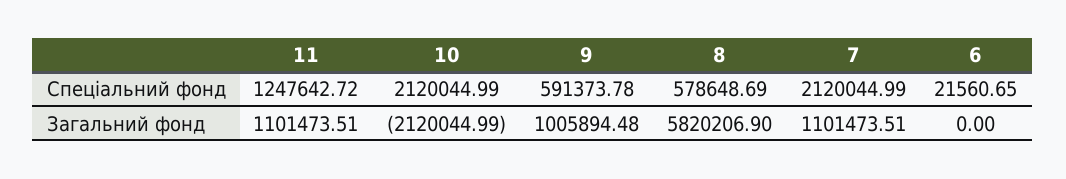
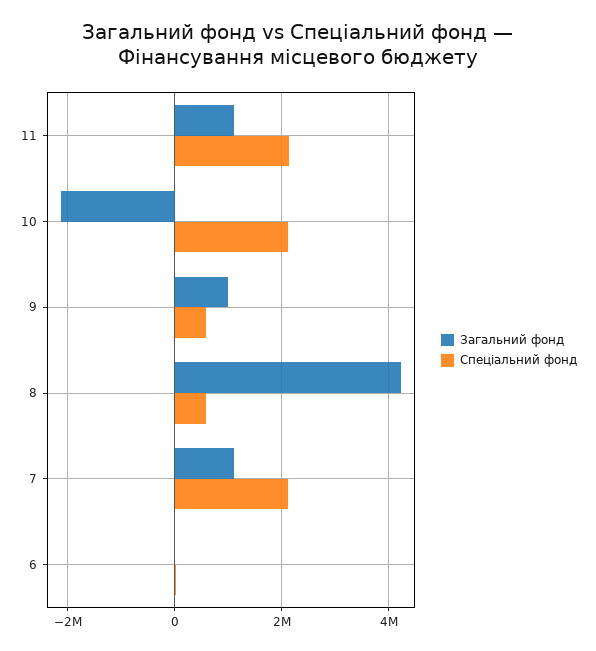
  {
    "Спеціальний фонд": {
-     "11": 1247642.72,
+     "11": 2200000,
      "10": 2120044.99,
      "9": 591373.78,
      "8": 578648.69,
      "7": 2120044.99,
      "6": 21560.65
    },
    "Загальний фонд": {
      "11": 1101473.51,
      "10": -2120044.99,
      "9": 1005894.48,
-     "8": 5820206.9,
+     "8": 4200000,
      "7": 1101473.51,
      "6": 0
    }
  }

